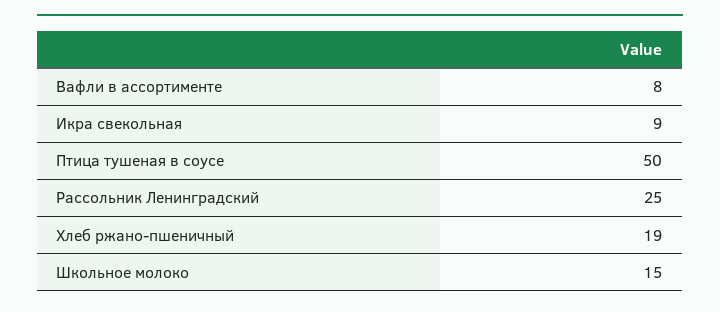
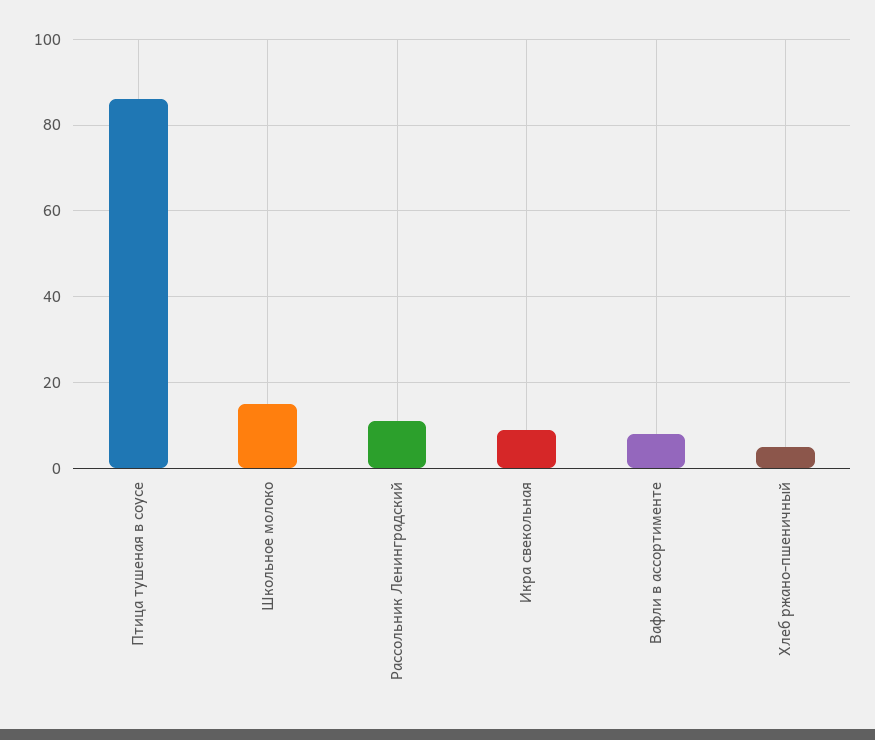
  {
    "Вафли в ассортименте": 8,
    "Икра свекольная": 9,
-   "Птица тушеная в соусе": 50,
+   "Птица тушеная в соусе": 85,
-   "Рассольник Ленинградский": 25,
+   "Рассольник Ленинградский": 10,
-   "Хлеб ржано-пшеничный": 19,
+   "Хлеб ржано-пшеничный": 5,
    "Школьное молоко": 15
  }

